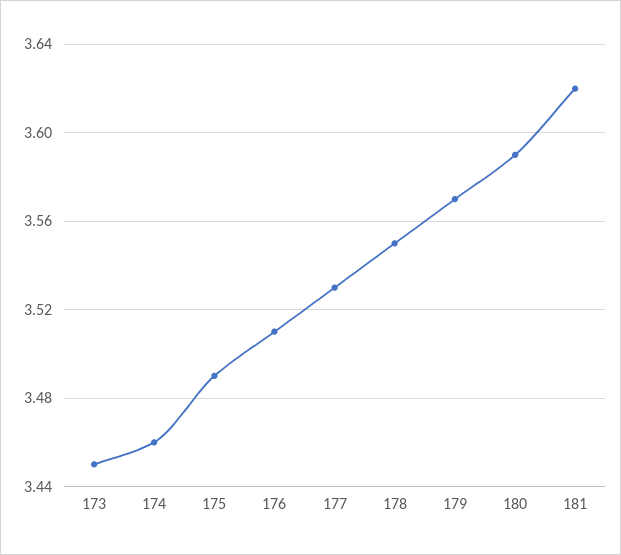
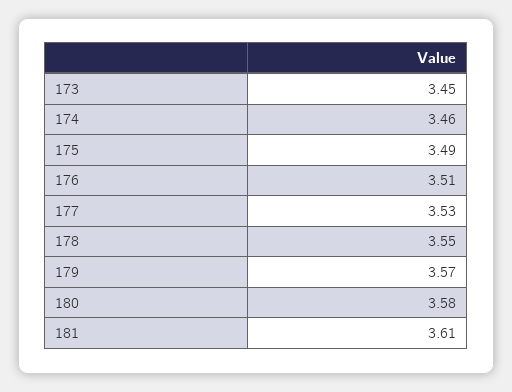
  {
    "173": 3.45,
    "174": 3.46,
    "175": 3.49,
    "176": 3.51,
    "177": 3.53,
    "178": 3.55,
    "179": 3.57,
-   "180": 3.59,
+   "180": 3.58,
-   "181": 3.62
+   "181": 3.61
  }

